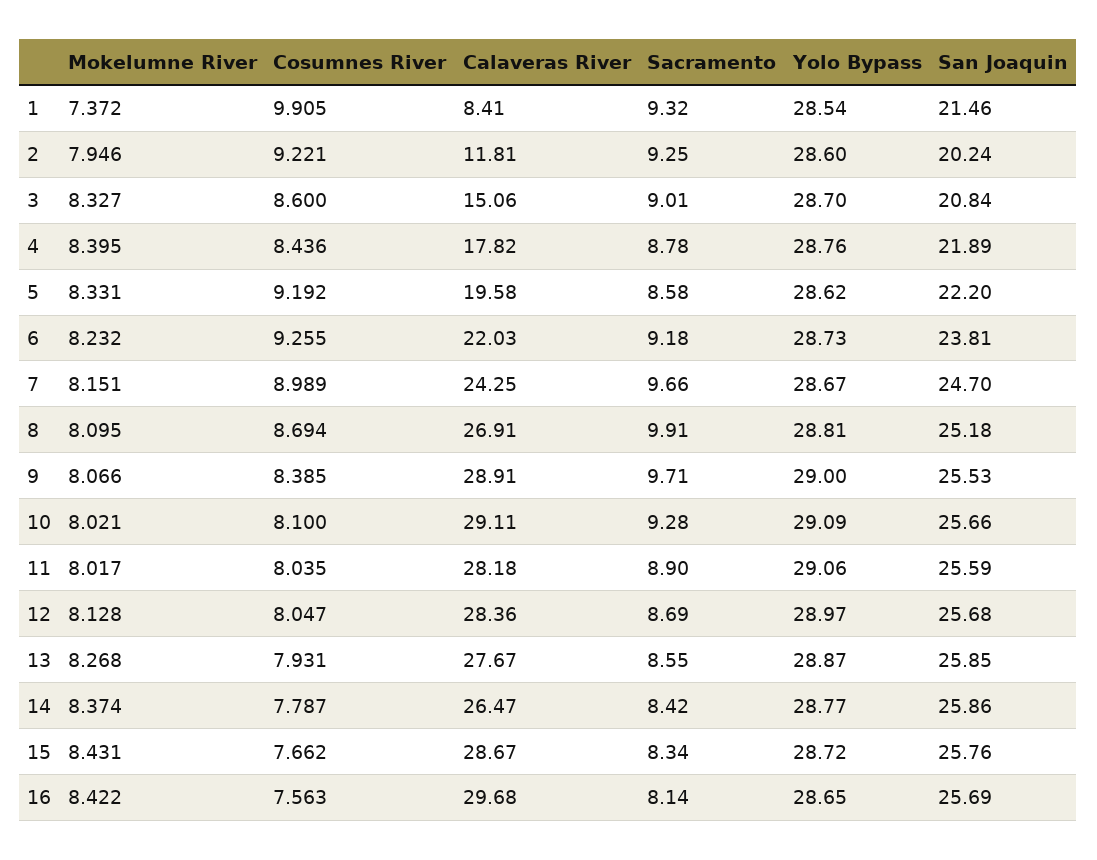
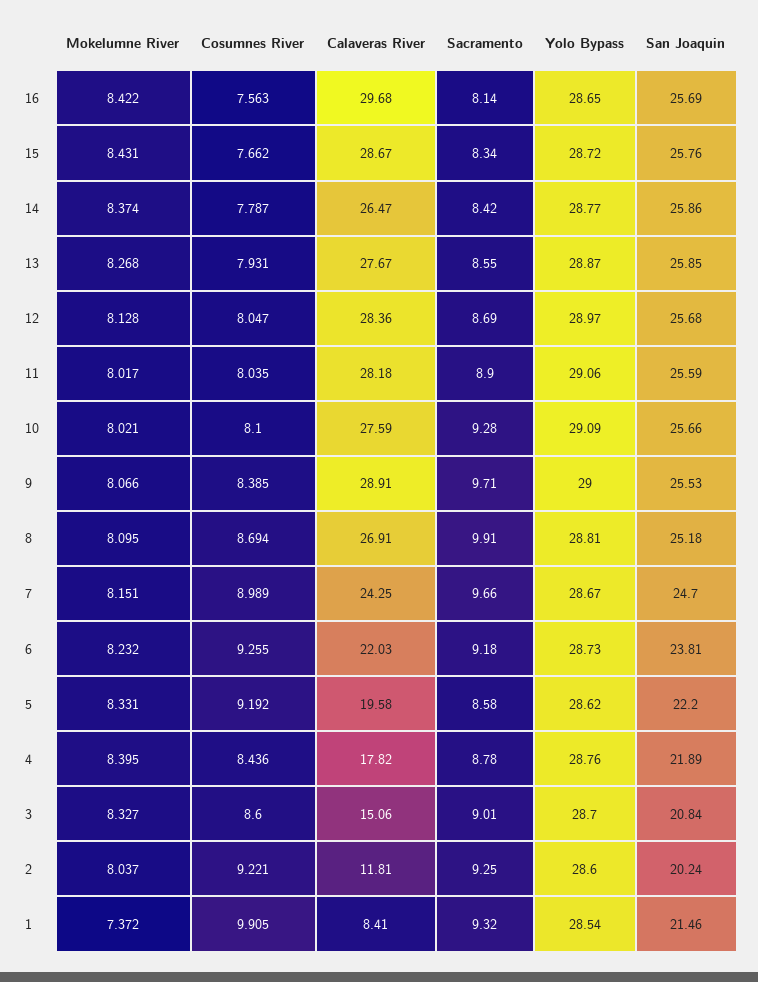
  {
    "Mokelumne River": {
      "1": 7.372,
-     "2": 7.946,
+     "2": 8.037,
      "3": 8.327,
      "4": 8.395,
      "5": 8.331,
      "6": 8.232,
      "7": 8.151,
      "8": 8.095,
      "9": 8.066,
      "10": 8.021,
      "11": 8.017,
      "12": 8.128,
      "13": 8.268,
      "14": 8.374,
      "15": 8.431,
      "16": 8.422
    },
    "Cosumnes River": {
      "1": 9.905,
      "2": 9.221,
      "3": 8.6,
      "4": 8.436,
      "5": 9.192,
      "6": 9.255,
      "7": 8.989,
      "8": 8.694,
      "9": 8.385,
      "10": 8.1,
      "11": 8.035,
      "12": 8.047,
      "13": 7.931,
      "14": 7.787,
      "15": 7.662,
      "16": 7.563
    },
    "Calaveras River": {
      "1": 8.41,
      "2": 11.81,
      "3": 15.06,
      "4": 17.82,
      "5": 19.58,
      "6": 22.03,
      "7": 24.25,
      "8": 26.91,
      "9": 28.91,
-     "10": 29.11,
+     "10": 27.59,
      "11": 28.18,
      "12": 28.36,
      "13": 27.67,
      "14": 26.47,
      "15": 28.67,
      "16": 29.68
    },
    "Sacramento": {
      "1": 9.32,
      "2": 9.25,
      "3": 9.01,
      "4": 8.78,
      "5": 8.58,
      "6": 9.18,
      "7": 9.66,
      "8": 9.91,
      "9": 9.71,
      "10": 9.28,
      "11": 8.9,
      "12": 8.69,
      "13": 8.55,
      "14": 8.42,
      "15": 8.34,
      "16": 8.14
    },
    "Yolo Bypass": {
      "1": 28.54,
      "2": 28.6,
      "3": 28.7,
      "4": 28.76,
      "5": 28.62,
      "6": 28.73,
      "7": 28.67,
      "8": 28.81,
      "9": 29,
      "10": 29.09,
      "11": 29.06,
      "12": 28.97,
      "13": 28.87,
      "14": 28.77,
      "15": 28.72,
      "16": 28.65
    },
    "San Joaquin": {
      "1": 21.46,
      "2": 20.24,
      "3": 20.84,
      "4": 21.89,
      "5": 22.2,
      "6": 23.81,
      "7": 24.7,
      "8": 25.18,
      "9": 25.53,
      "10": 25.66,
      "11": 25.59,
      "12": 25.68,
      "13": 25.85,
      "14": 25.86,
      "15": 25.76,
      "16": 25.69
    }
  }

